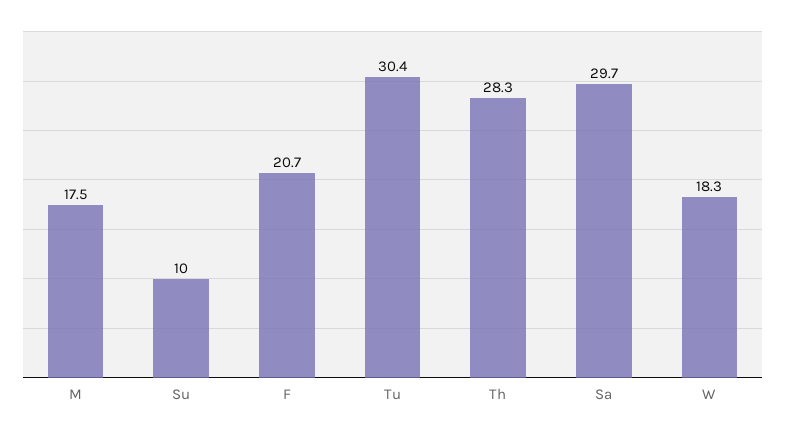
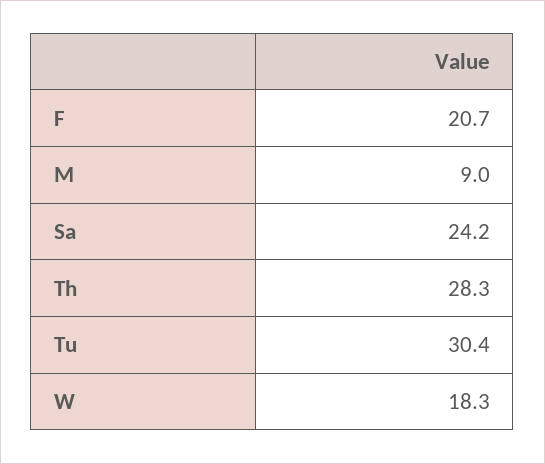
  {
-   "M": 17.5,
+   "M": 9,
-   "Su": 10,
    "F": 20.7,
    "Tu": 30.4,
    "Th": 28.3,
-   "Sa": 29.7,
+   "Sa": 24.2,
    "W": 18.3
  }

